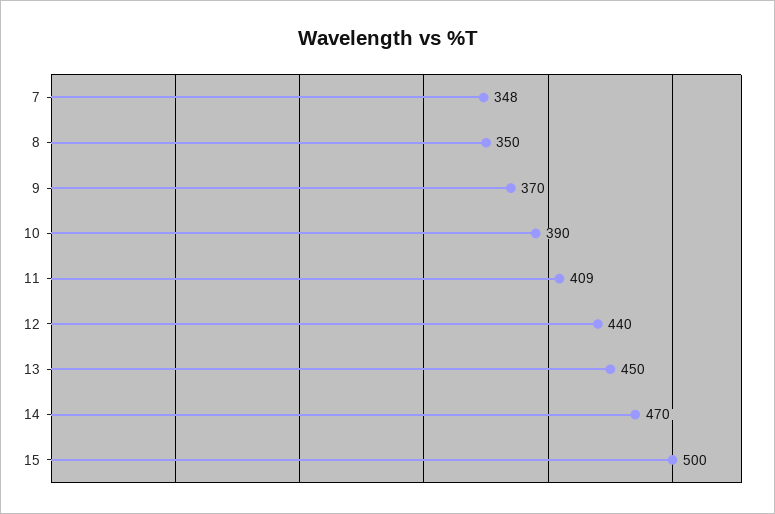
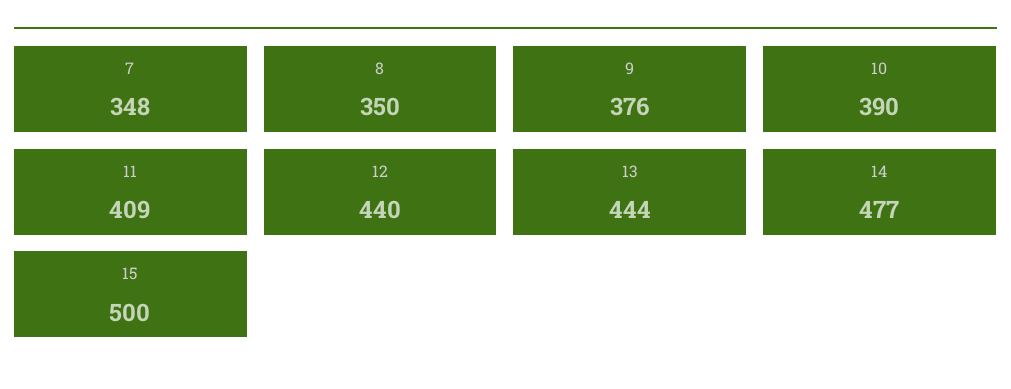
  {
    "7": 348,
    "8": 350,
-   "9": 370,
+   "9": 376,
    "10": 390,
    "11": 409,
    "12": 440,
-   "13": 450,
+   "13": 444,
-   "14": 470,
+   "14": 477,
    "15": 500
  }

